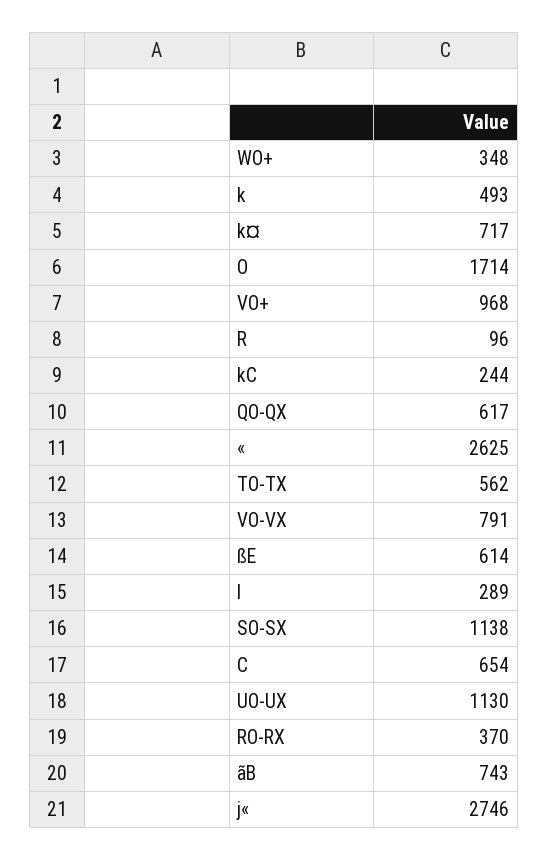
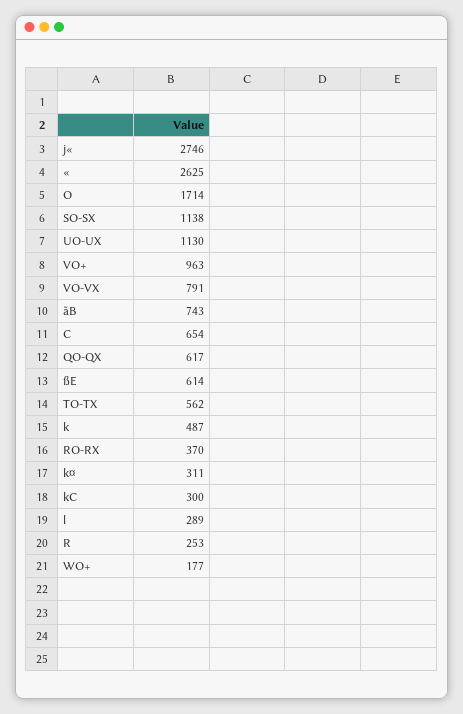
  {
-   "WO+": 348,
+   "WO+": 177,
-   "k": 493,
+   "k": 487,
-   "k¤": 717,
+   "k¤": 311,
    "O": 1714,
-   "VO+": 968,
+   "VO+": 963,
-   "R": 96,
+   "R": 253,
-   "kC": 244,
+   "kC": 300,
    "QO-QX": 617,
    "«": 2625,
    "TO-TX": 562,
    "VO-VX": 791,
    "ßE": 614,
    "l": 289,
    "SO-SX": 1138,
    "C": 654,
    "UO-UX": 1130,
    "RO-RX": 370,
    "ãB": 743,
    "j«": 2746
  }

